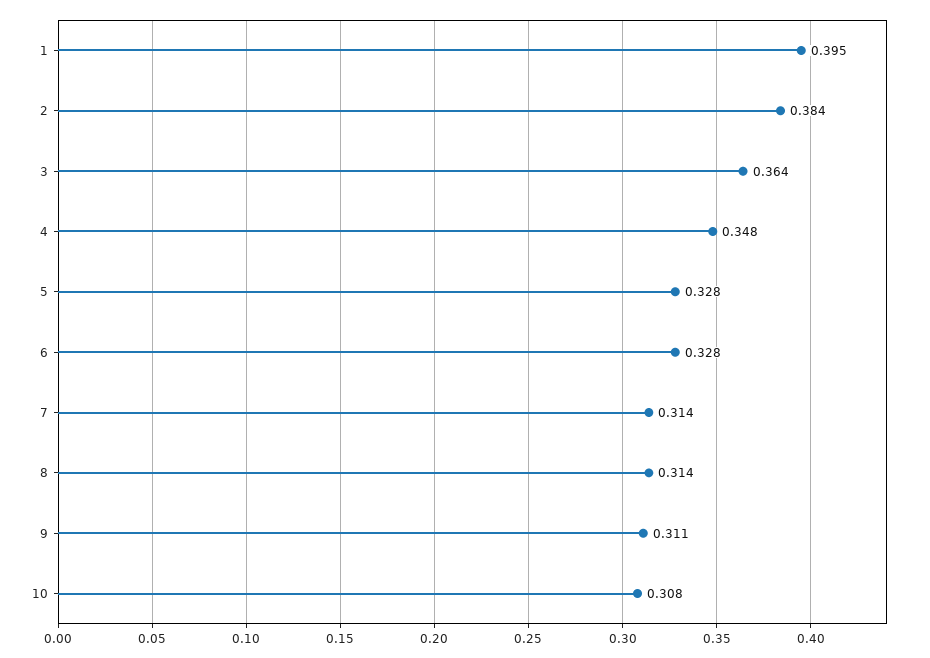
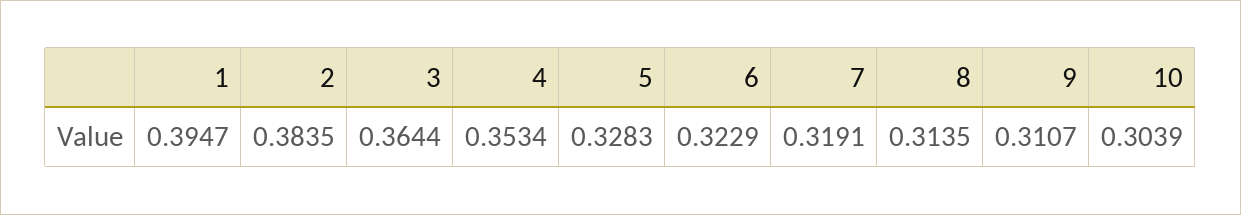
  {
    "1": 0.3947,
    "2": 0.3835,
    "3": 0.3644,
-   "4": 0.348,
+   "4": 0.3534,
    "5": 0.3283,
-   "6": 0.328,
+   "6": 0.3229,
-   "7": 0.314,
+   "7": 0.3191,
    "8": 0.3135,
    "9": 0.3107,
-   "10": 0.308
+   "10": 0.3039
  }

